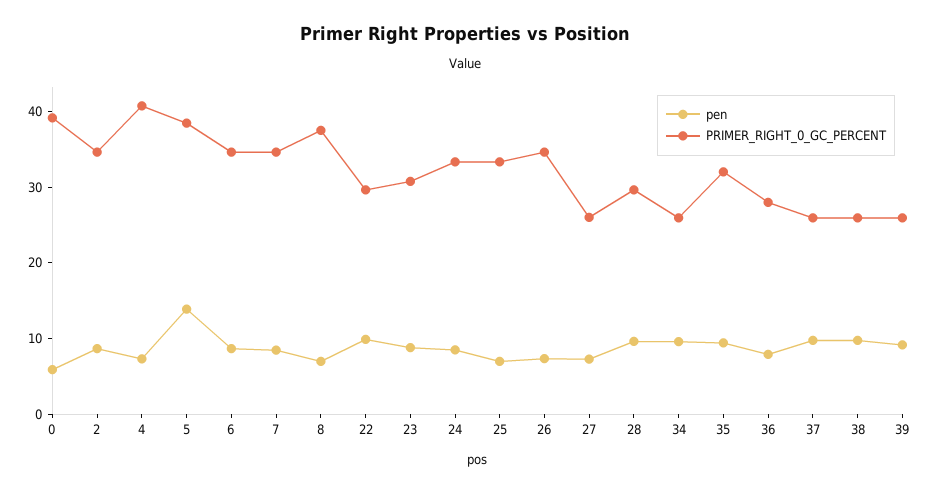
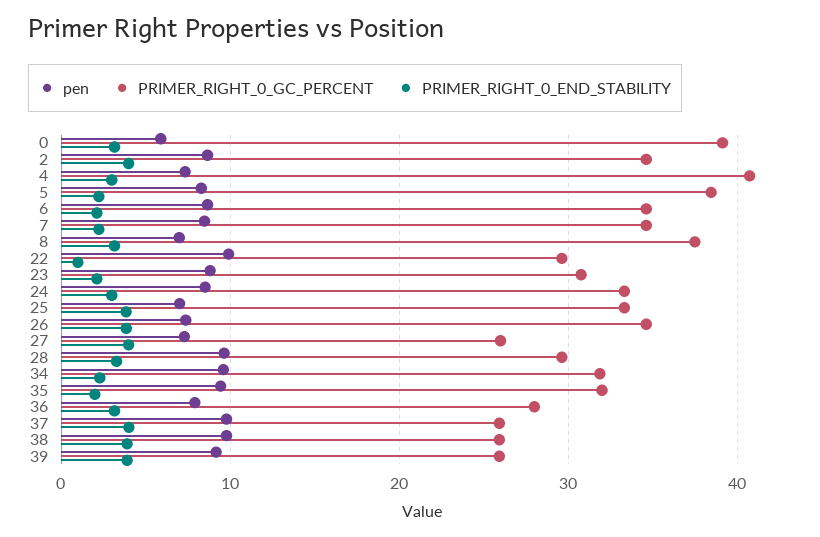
  {
    "pen": {
      "0": 6,
      "2": 9,
      "4": 7,
-     "5": 14,
+     "5": 8,
      "6": 9,
      "7": 8,
      "8": 7,
      "22": 10,
      "23": 9,
      "24": 9,
      "25": 7,
      "26": 7,
      "27": 7,
      "28": 10,
      "34": 10,
      "35": 9,
      "36": 8,
      "37": 10,
      "38": 10,
      "39": 9
    },
    "PRIMER_RIGHT_0_GC_PERCENT": {
      "0": 39,
      "2": 35,
      "4": 41,
      "5": 38,
      "6": 35,
      "7": 35,
      "8": 38,
      "22": 30,
      "23": 31,
      "24": 33,
      "25": 33,
      "26": 35,
      "27": 26,
      "28": 30,
-     "34": 26,
+     "34": 32,
      "35": 32,
      "36": 28,
      "37": 26,
      "38": 26,
      "39": 26
-   }
+   },
+   "PRIMER_RIGHT_0_END_STABILITY": {
+     "0": 3,
+     "2": 4,
+     "4": 3,
+     "5": 2,
+     "6": 2,
+     "7": 2,
+     "8": 3,
+     "22": 1,
+     "23": 2,
+     "24": 3,
+     "25": 4,
+     "26": 4,
+     "27": 4,
+     "28": 3,
+     "34": 2,
+     "35": 2,
+     "36": 3,
+     "37": 4,
+     "38": 4,
+     "39": 4
+   }
  }

